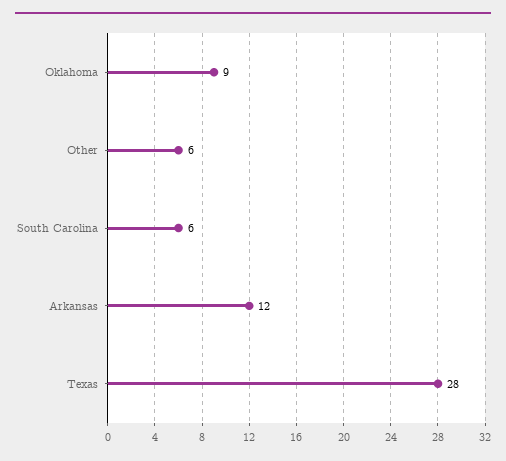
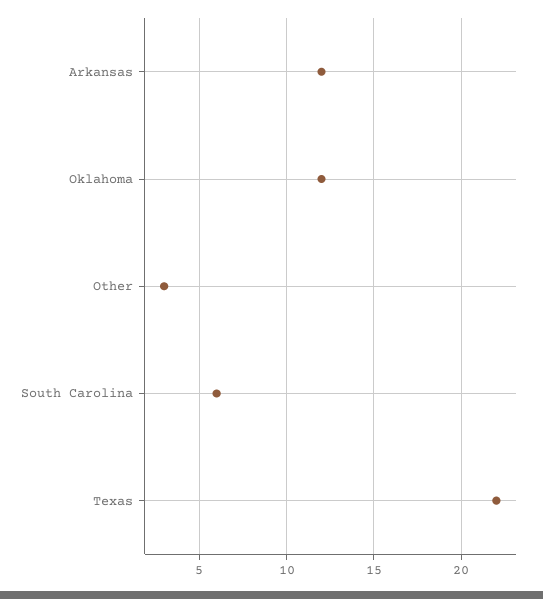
  {
-   "Oklahoma": 9,
+   "Oklahoma": 12,
-   "Other": 6,
+   "Other": 3,
    "South Carolina": 6,
    "Arkansas": 12,
-   "Texas": 28
+   "Texas": 22
  }

